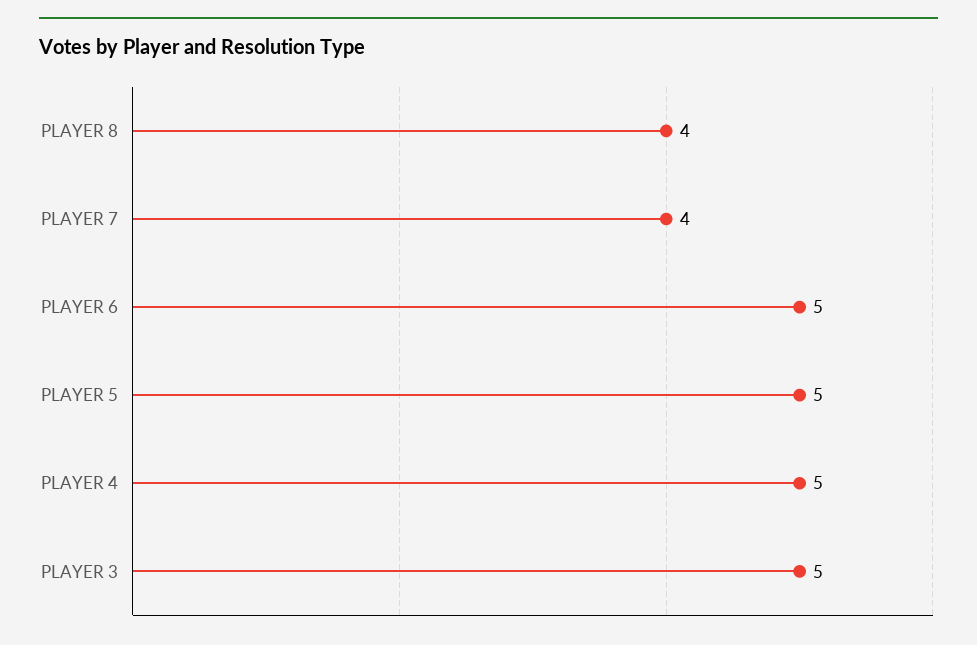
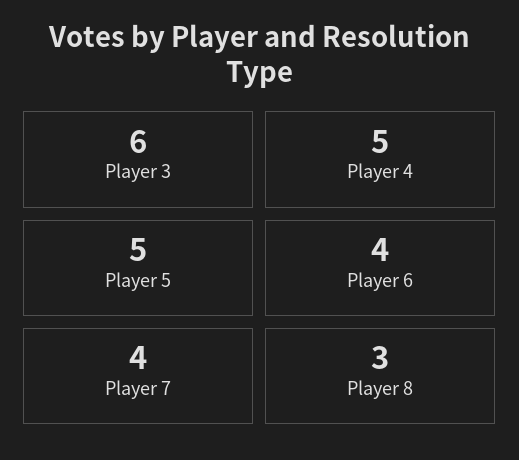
  {
-   "PLAYER 8": 4,
+   "PLAYER 8": 3,
    "PLAYER 7": 4,
-   "PLAYER 6": 5,
+   "PLAYER 6": 4,
    "PLAYER 5": 5,
    "PLAYER 4": 5,
-   "PLAYER 3": 5
+   "PLAYER 3": 6
  }

